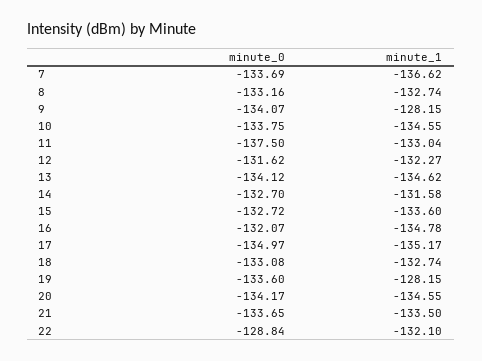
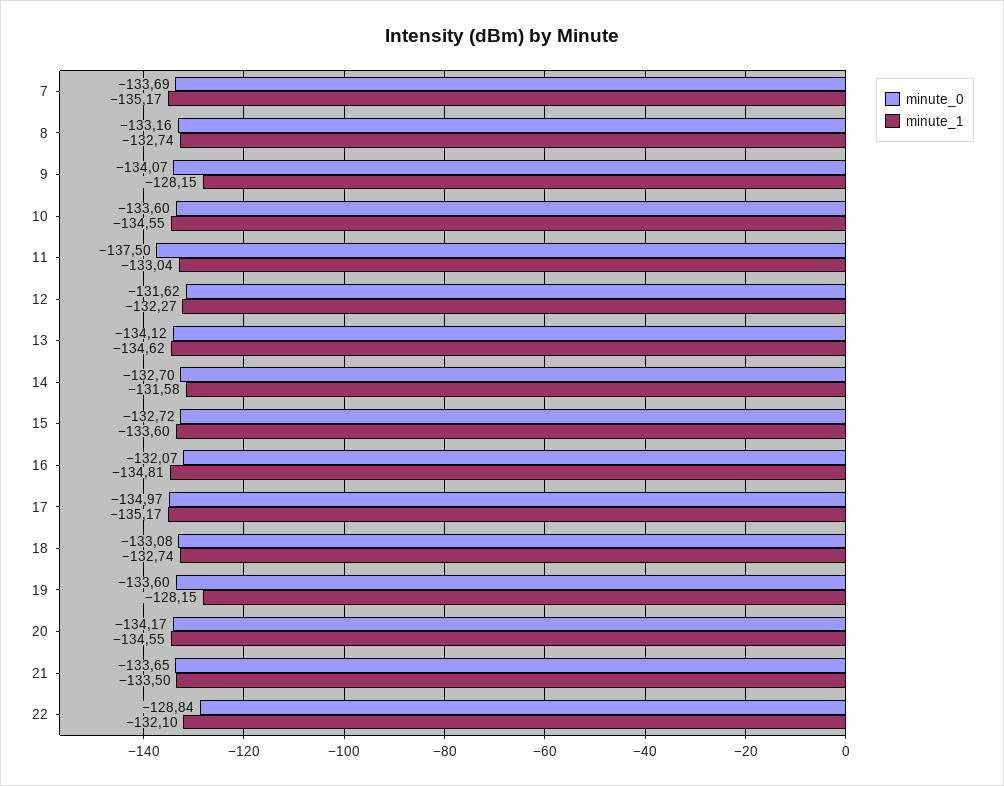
  {
    "minute_0": {
      "7": -133.69,
      "8": -133.16,
      "9": -134.07,
-     "10": -133.75,
+     "10": -133.6,
      "11": -137.5,
      "12": -131.62,
      "13": -134.12,
      "14": -132.7,
      "15": -132.72,
      "16": -132.07,
      "17": -134.97,
      "18": -133.08,
      "19": -133.6,
      "20": -134.17,
      "21": -133.65,
      "22": -128.84
    },
    "minute_1": {
-     "7": -136.62,
+     "7": -135.17,
      "8": -132.74,
      "9": -128.15,
      "10": -134.55,
      "11": -133.04,
      "12": -132.27,
      "13": -134.62,
      "14": -131.58,
      "15": -133.6,
-     "16": -134.78,
+     "16": -134.81,
      "17": -135.17,
      "18": -132.74,
      "19": -128.15,
      "20": -134.55,
      "21": -133.5,
      "22": -132.1
    }
  }

